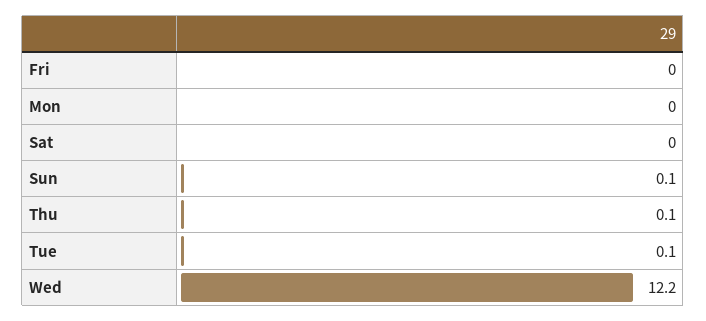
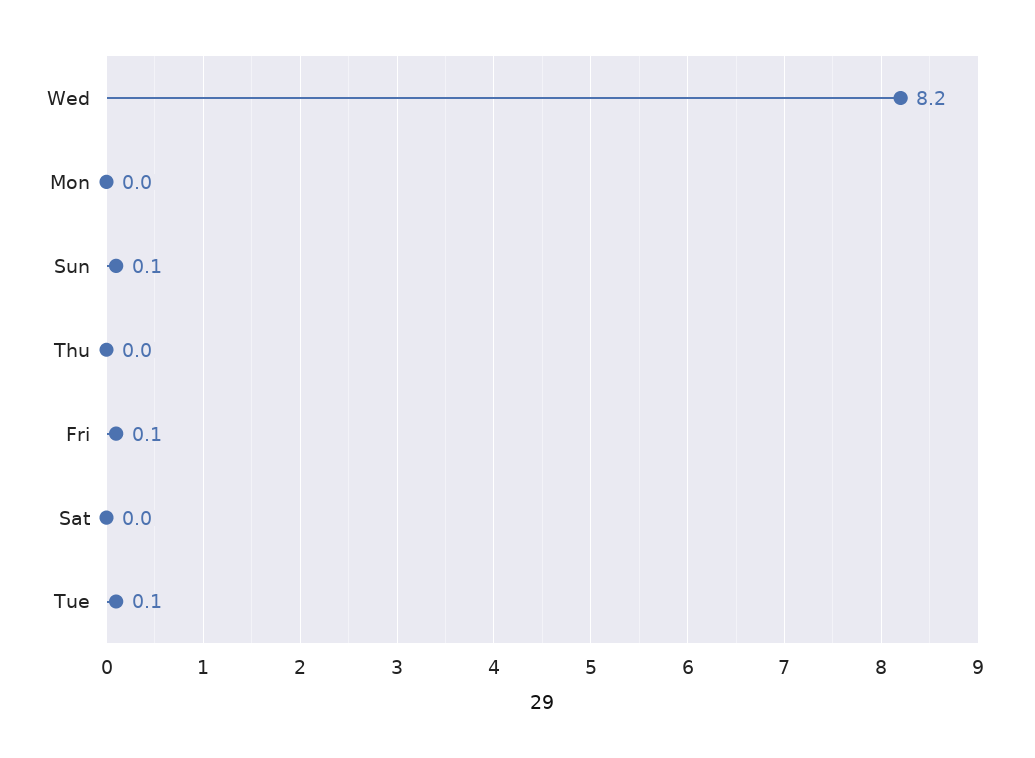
  {
-   "Fri": 0,
+   "Fri": 0.1,
    "Mon": 0,
    "Sat": 0,
    "Sun": 0.1,
-   "Thu": 0.1,
+   "Thu": 0,
    "Tue": 0.1,
-   "Wed": 12.2
+   "Wed": 8.2
  }

